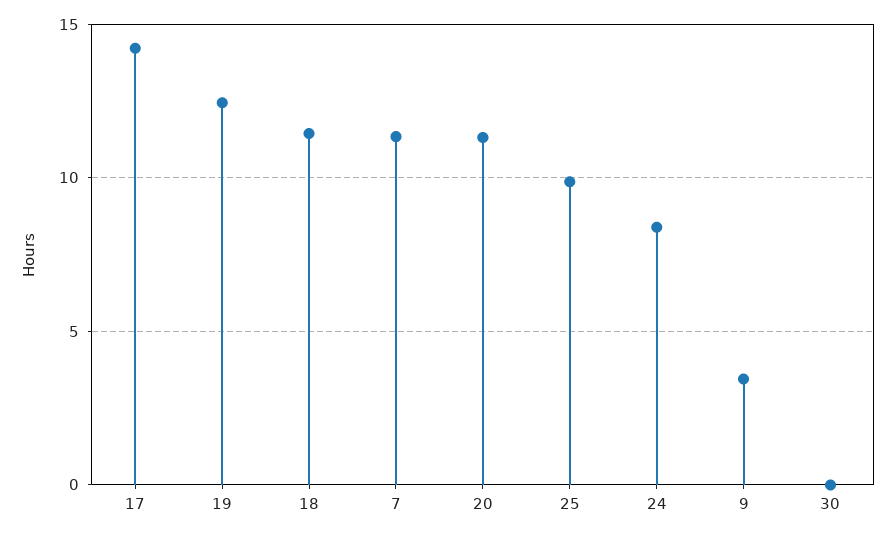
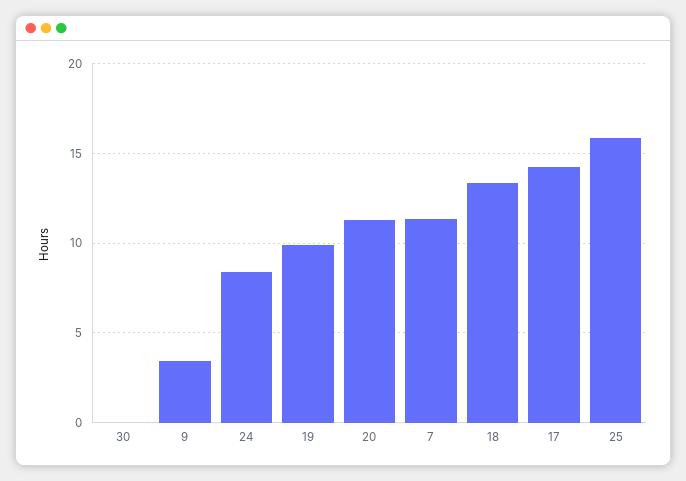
  {
    "17": 14,
-   "19": 12.5,
+   "19": 10,
-   "18": 11.5,
+   "18": 13.5,
    "7": 11.5,
    "20": 11.5,
-   "25": 10,
+   "25": 16,
    "24": 8.5,
    "9": 3.5,
    "30": 0
  }

